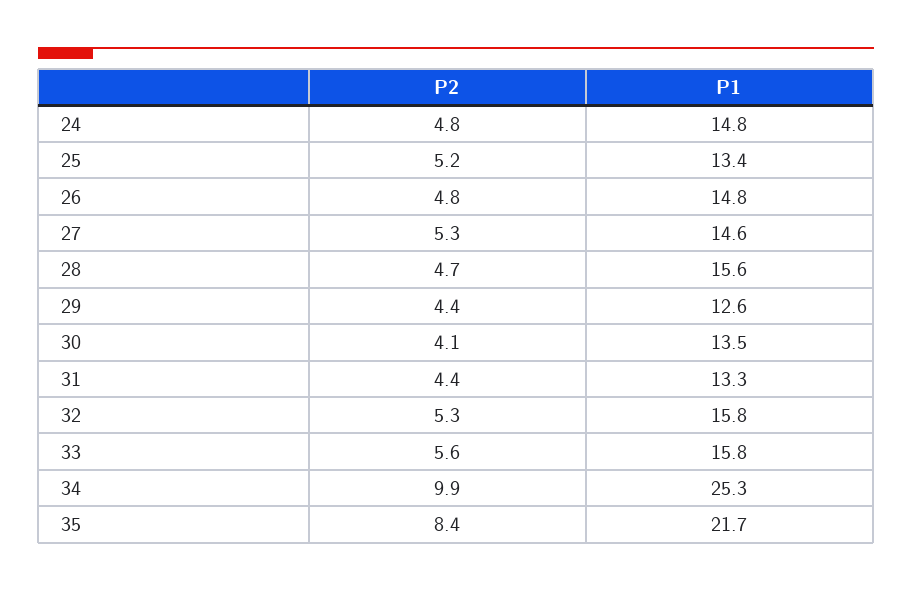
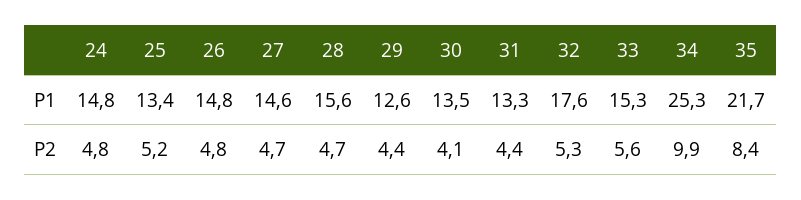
  {
    "P2": {
      "24": 4.8,
      "25": 5.2,
      "26": 4.8,
-     "27": 5.3,
+     "27": 4.7,
      "28": 4.7,
      "29": 4.4,
      "30": 4.1,
      "31": 4.4,
      "32": 5.3,
      "33": 5.6,
      "34": 9.9,
      "35": 8.4
    },
    "P1": {
      "24": 14.8,
      "25": 13.4,
      "26": 14.8,
      "27": 14.6,
      "28": 15.6,
      "29": 12.6,
      "30": 13.5,
      "31": 13.3,
-     "32": 15.8,
+     "32": 17.6,
-     "33": 15.8,
+     "33": 15.3,
      "34": 25.3,
      "35": 21.7
    }
  }

